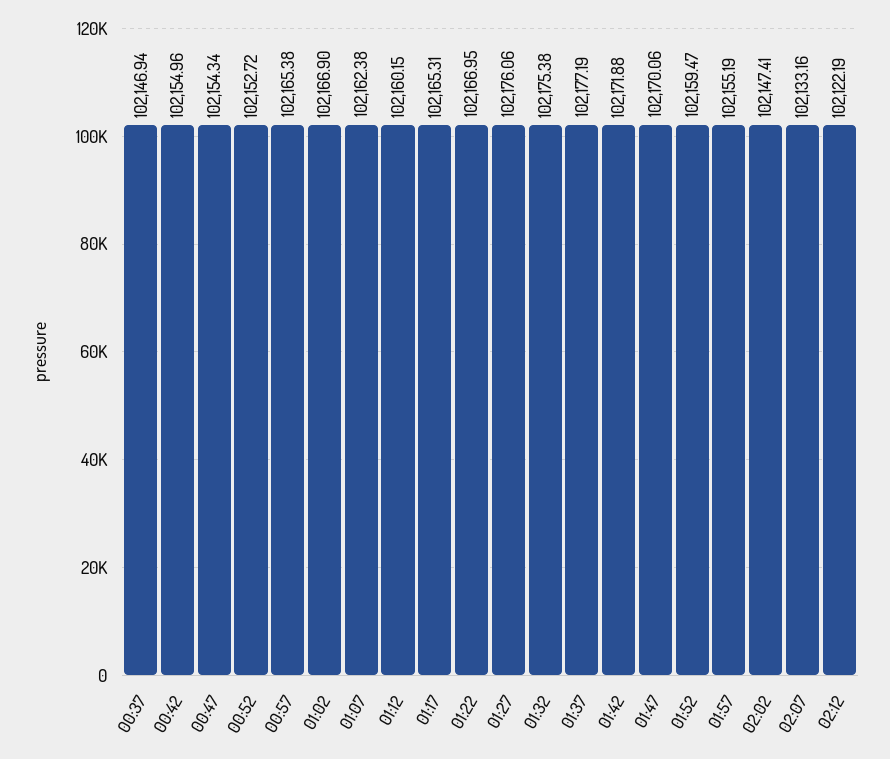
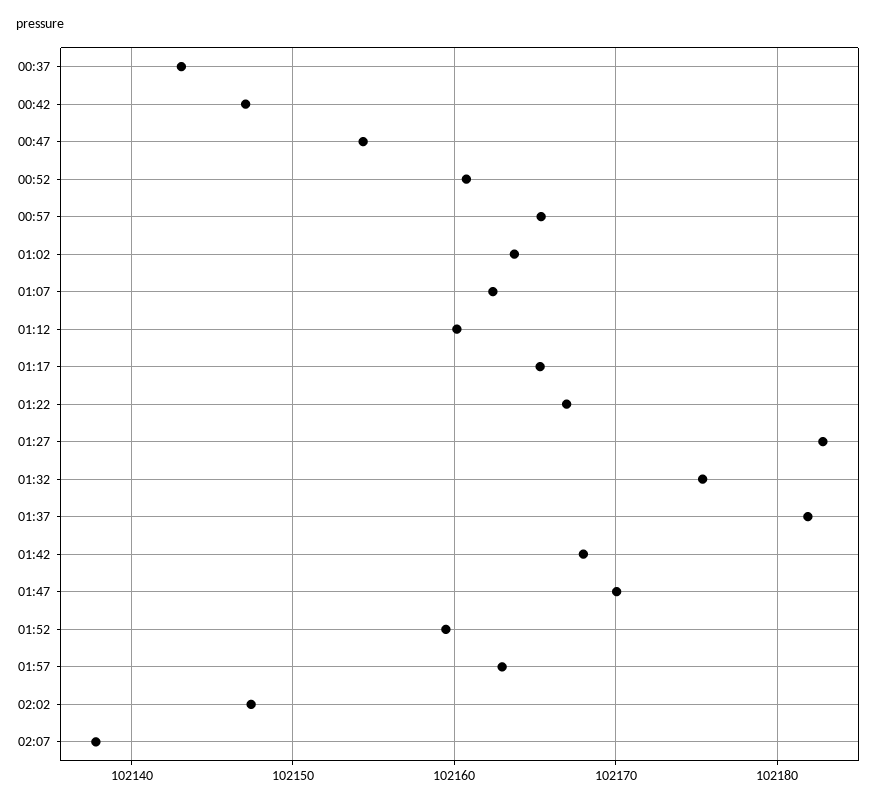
  {
-   "00:37": 102146.94,
+   "00:37": 102143,
-   "00:42": 102154.96,
+   "00:42": 102147,
    "00:47": 102154.34,
-   "00:52": 102152.72,
+   "00:52": 102161,
    "00:57": 102165.38,
-   "01:02": 102166.9,
+   "01:02": 102164,
    "01:07": 102162.38,
    "01:12": 102160.15,
    "01:17": 102165.31,
    "01:22": 102166.95,
-   "01:27": 102176.06,
+   "01:27": 102183,
    "01:32": 102175.38,
-   "01:37": 102177.19,
+   "01:37": 102182,
-   "01:42": 102171.88,
+   "01:42": 102168,
    "01:47": 102170.06,
    "01:52": 102159.47,
-   "01:57": 102155.19,
+   "01:57": 102163,
    "02:02": 102147.41,
-   "02:07": 102133.16,
+   "02:07": 102138
-   "02:12": 102122.19
  }

